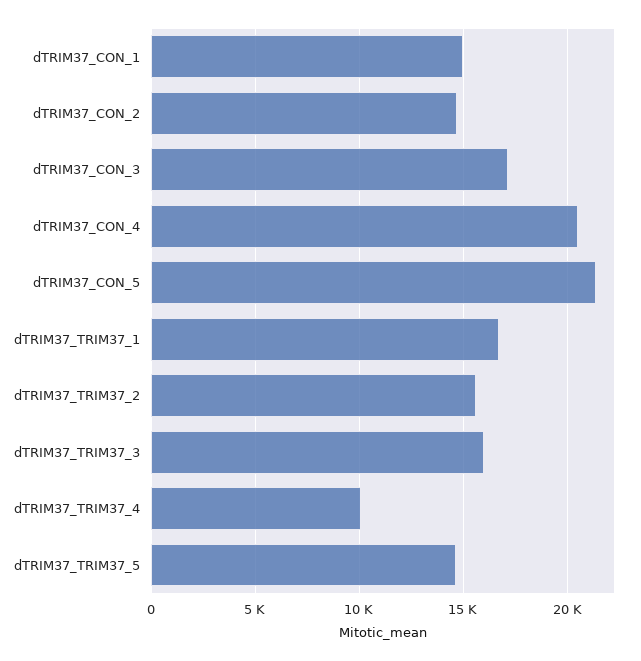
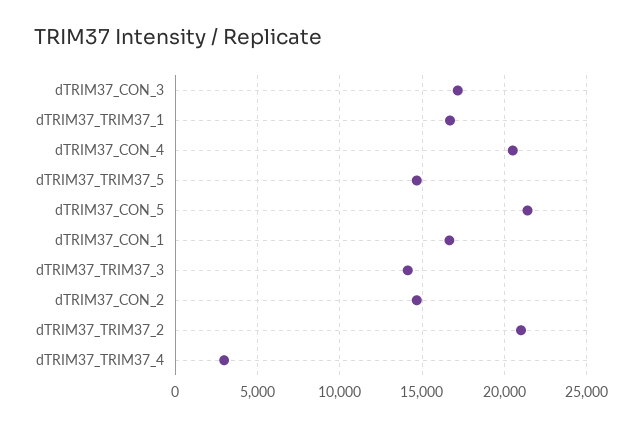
  {
-   "dTRIM37_CON_1": 15000,
+   "dTRIM37_CON_1": 16500,
    "dTRIM37_CON_2": 14500,
    "dTRIM37_CON_3": 17000,
    "dTRIM37_CON_4": 20500,
    "dTRIM37_CON_5": 21500,
    "dTRIM37_TRIM37_1": 16500,
-   "dTRIM37_TRIM37_2": 15500,
+   "dTRIM37_TRIM37_2": 21000,
-   "dTRIM37_TRIM37_3": 16000,
+   "dTRIM37_TRIM37_3": 14000,
-   "dTRIM37_TRIM37_4": 10000,
+   "dTRIM37_TRIM37_4": 3000,
    "dTRIM37_TRIM37_5": 14500
  }

